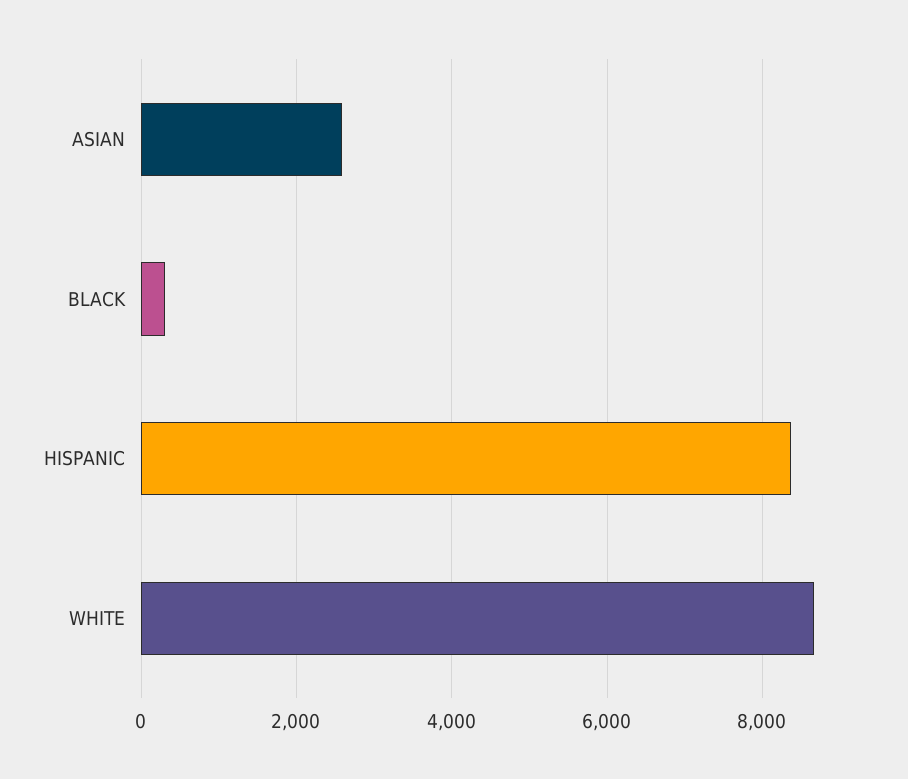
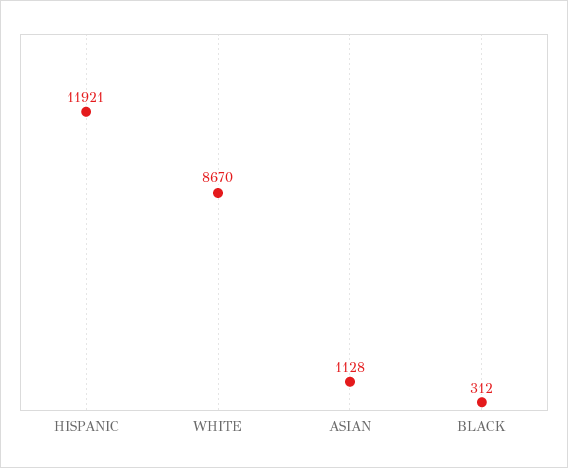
  {
-   "ASIAN": 2600,
+   "ASIAN": 1128,
    "BLACK": 312,
-   "HISPANIC": 8400,
+   "HISPANIC": 11921,
    "WHITE": 8670
  }

